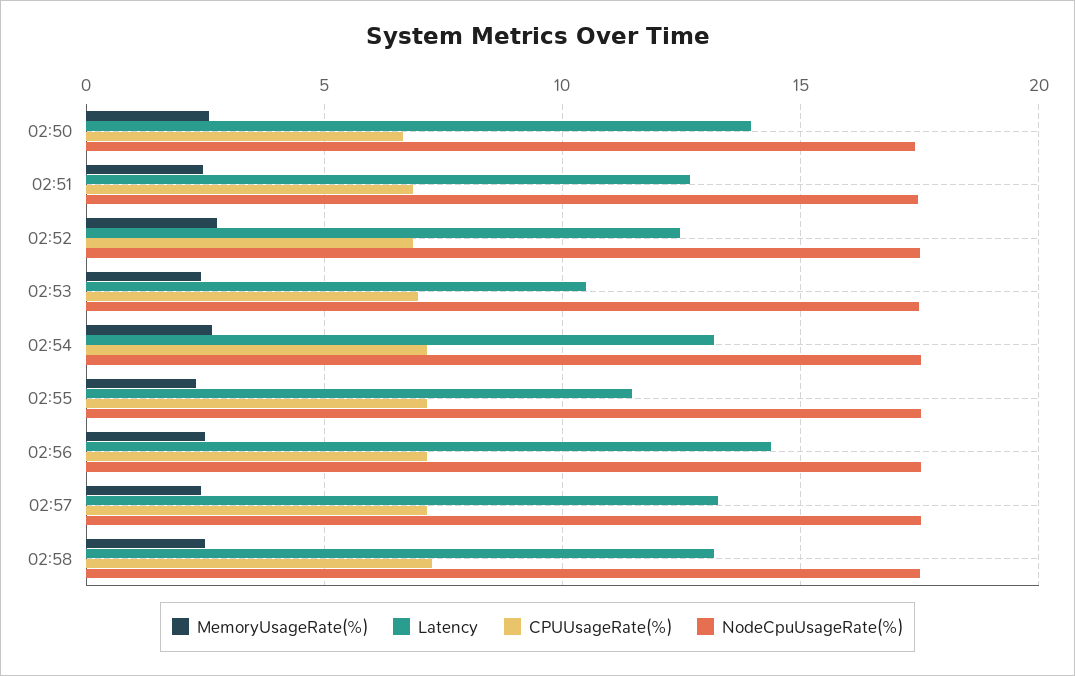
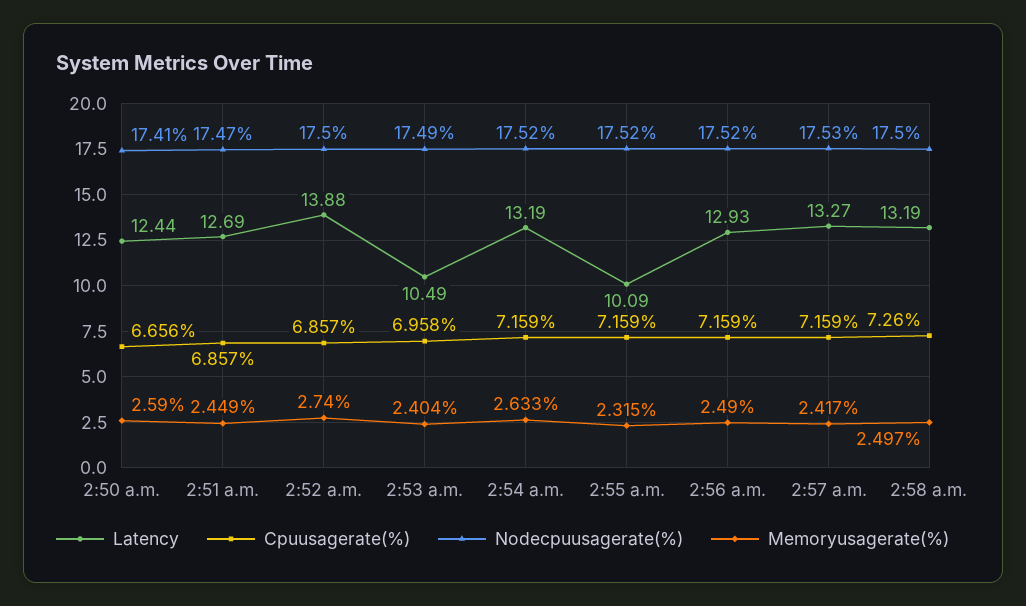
  {
    "MemoryUsageRate(%)": {
      "02:50": 2.59,
      "02:51": 2.449,
      "02:52": 2.74,
      "02:53": 2.404,
      "02:54": 2.633,
      "02:55": 2.315,
      "02:56": 2.49,
      "02:57": 2.417,
      "02:58": 2.497
    },
    "Latency": {
-     "02:50": 14,
+     "02:50": 12.44,
      "02:51": 12.69,
-     "02:52": 12.5,
+     "02:52": 13.88,
      "02:53": 10.49,
      "02:54": 13.19,
-     "02:55": 11.5,
+     "02:55": 10.09,
-     "02:56": 14.5,
+     "02:56": 12.93,
      "02:57": 13.27,
      "02:58": 13.19
    },
    "CPUUsageRate(%)": {
      "02:50": 6.656,
      "02:51": 6.857,
      "02:52": 6.857,
      "02:53": 6.958,
      "02:54": 7.159,
      "02:55": 7.159,
      "02:56": 7.159,
      "02:57": 7.159,
      "02:58": 7.26
    },
    "NodeCpuUsageRate(%)": {
      "02:50": 17.41,
      "02:51": 17.47,
      "02:52": 17.5,
      "02:53": 17.49,
      "02:54": 17.52,
      "02:55": 17.52,
      "02:56": 17.52,
      "02:57": 17.53,
      "02:58": 17.5
    }
  }

